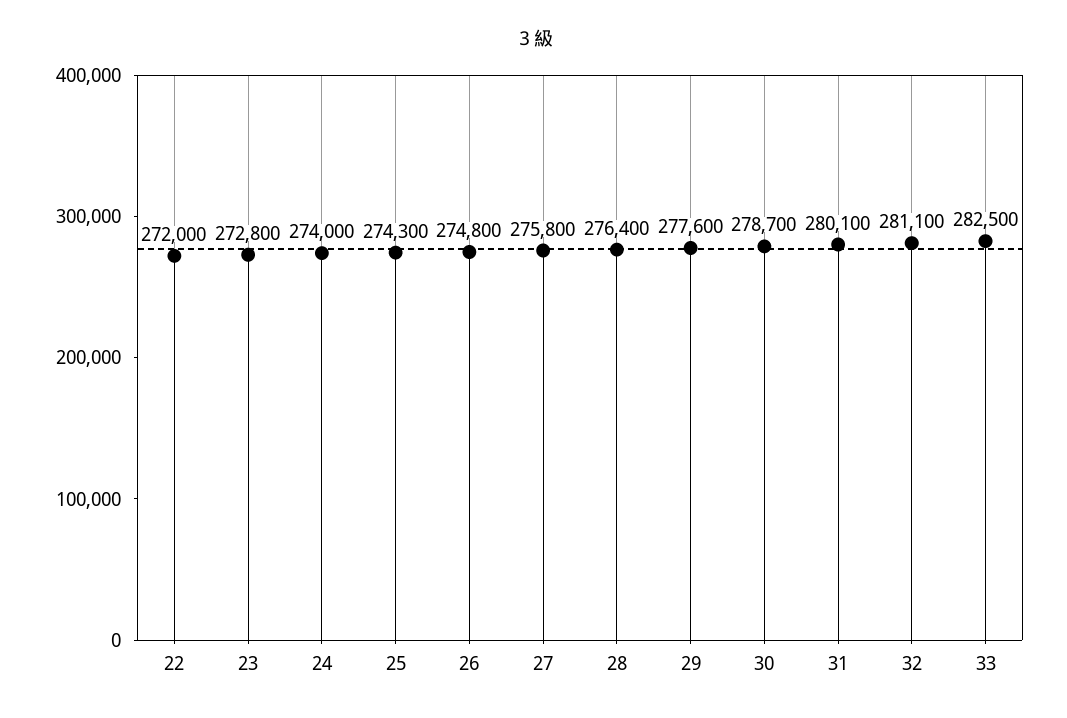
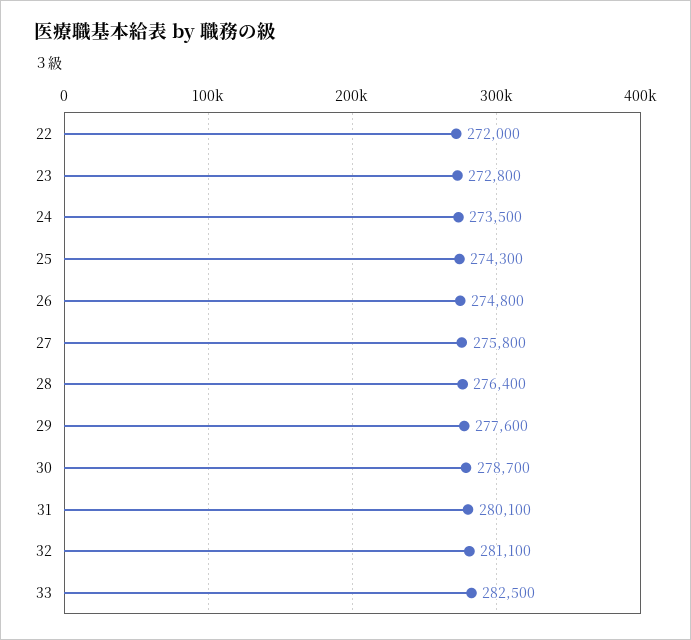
  {
    "22": 272000,
    "23": 272800,
-   "24": 274000,
+   "24": 273500,
    "25": 274300,
    "26": 274800,
    "27": 275800,
    "28": 276400,
    "29": 277600,
    "30": 278700,
    "31": 280100,
    "32": 281100,
    "33": 282500
  }

